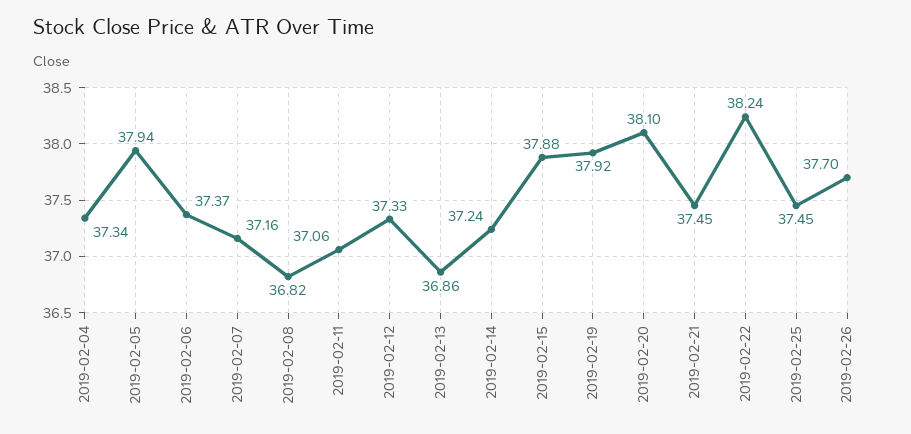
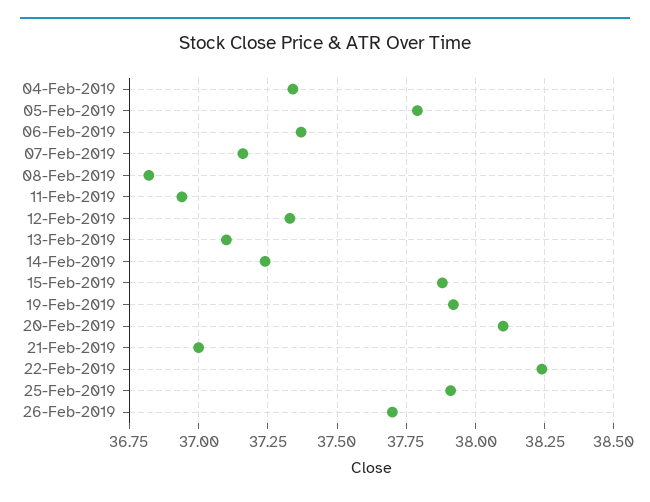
  {
    "2019-02-04": 37.34,
-   "2019-02-05": 37.94,
+   "2019-02-05": 37.8,
    "2019-02-06": 37.37,
    "2019-02-07": 37.16,
    "2019-02-08": 36.82,
-   "2019-02-11": 37.06,
+   "2019-02-11": 36.95,
    "2019-02-12": 37.33,
-   "2019-02-13": 36.86,
+   "2019-02-13": 37.1,
    "2019-02-14": 37.24,
    "2019-02-15": 37.88,
    "2019-02-19": 37.92,
    "2019-02-20": 38.1,
-   "2019-02-21": 37.45,
+   "2019-02-21": 37,
    "2019-02-22": 38.24,
-   "2019-02-25": 37.45,
+   "2019-02-25": 37.9,
    "2019-02-26": 37.7
  }

